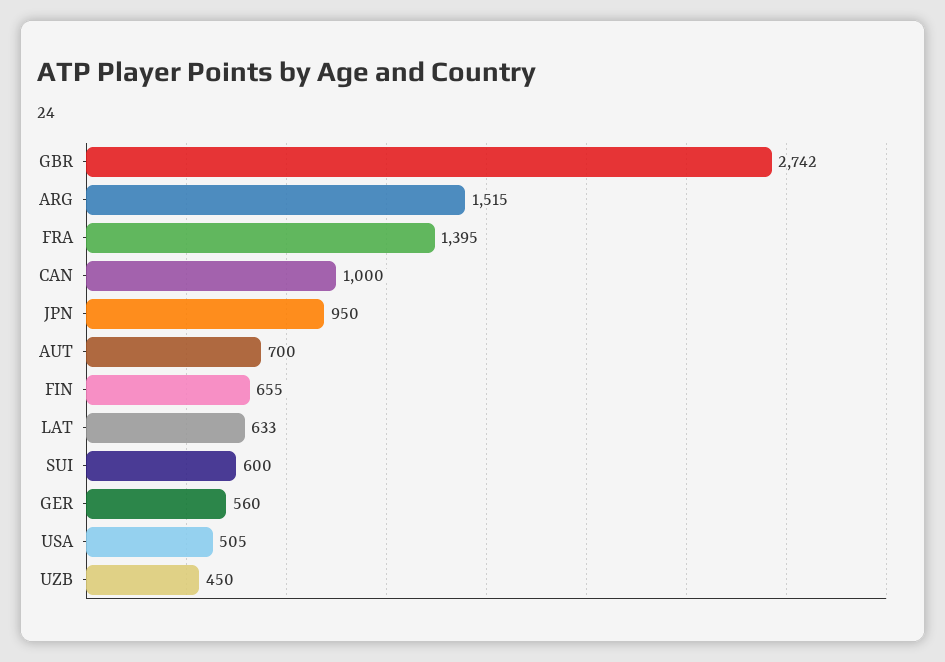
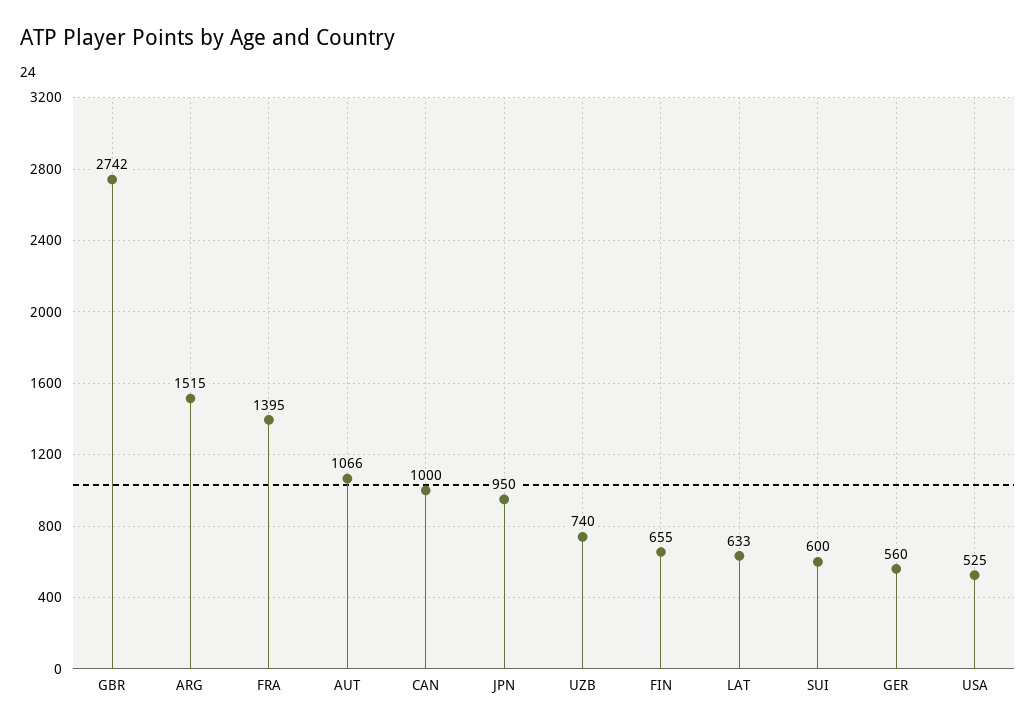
  {
    "GBR": 2742,
    "ARG": 1515,
    "FRA": 1395,
    "CAN": 1000,
    "JPN": 950,
-   "AUT": 700,
+   "AUT": 1066,
    "FIN": 655,
    "LAT": 633,
    "SUI": 600,
    "GER": 560,
-   "USA": 505,
+   "USA": 525,
-   "UZB": 450
+   "UZB": 740
  }

